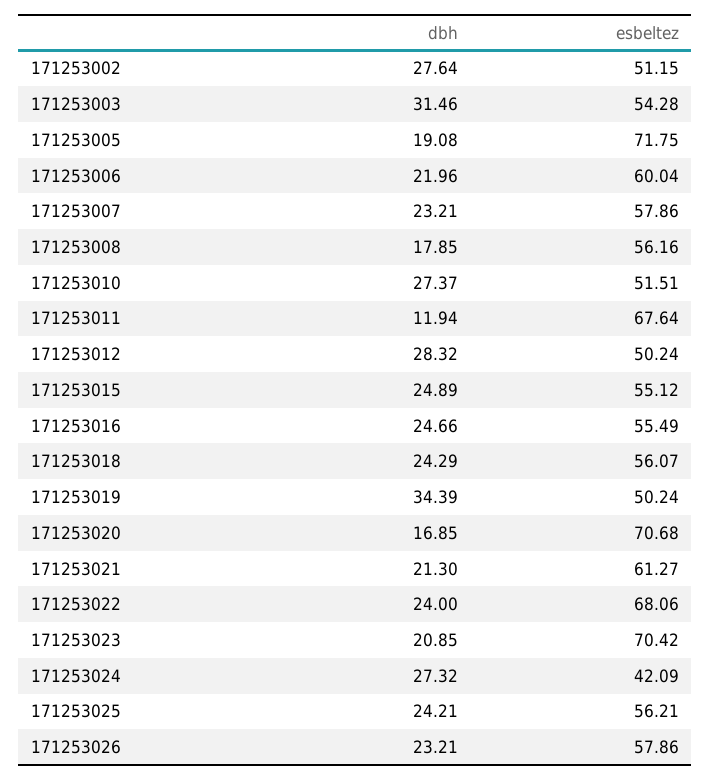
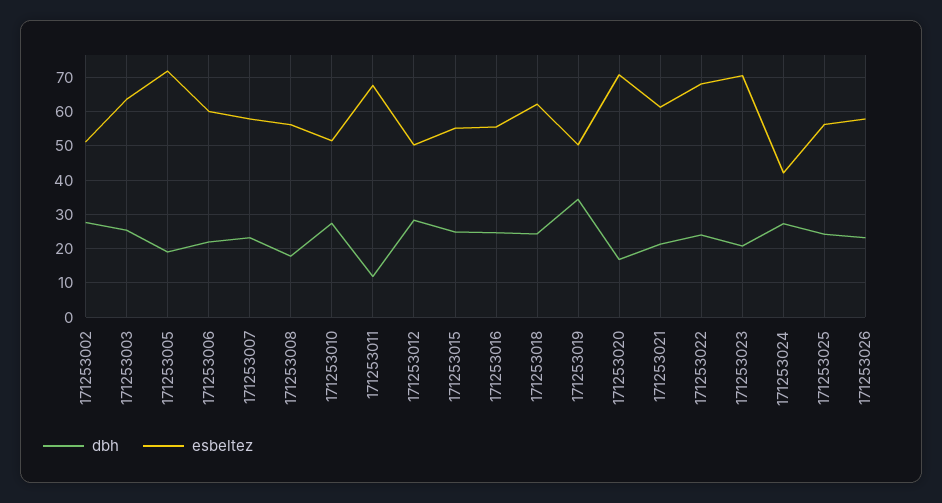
  {
    "dbh": {
      "171253002": 27.64,
-     "171253003": 31.46,
+     "171253003": 26,
      "171253005": 19.08,
      "171253006": 21.96,
      "171253007": 23.21,
      "171253008": 17.85,
      "171253010": 27.37,
      "171253011": 11.94,
      "171253012": 28.32,
      "171253015": 24.89,
      "171253016": 24.66,
      "171253018": 24.29,
      "171253019": 34.39,
      "171253020": 16.85,
      "171253021": 21.3,
      "171253022": 24,
      "171253023": 20.85,
      "171253024": 27.32,
      "171253025": 24.21,
      "171253026": 23.21
    },
    "esbeltez": {
      "171253002": 51.15,
-     "171253003": 54.28,
+     "171253003": 64,
      "171253005": 71.75,
      "171253006": 60.04,
      "171253007": 57.86,
      "171253008": 56.16,
      "171253010": 51.51,
      "171253011": 67.64,
      "171253012": 50.24,
      "171253015": 55.12,
      "171253016": 55.49,
-     "171253018": 56.07,
+     "171253018": 62,
      "171253019": 50.24,
      "171253020": 70.68,
      "171253021": 61.27,
      "171253022": 68.06,
      "171253023": 70.42,
      "171253024": 42.09,
      "171253025": 56.21,
      "171253026": 57.86
    }
  }

